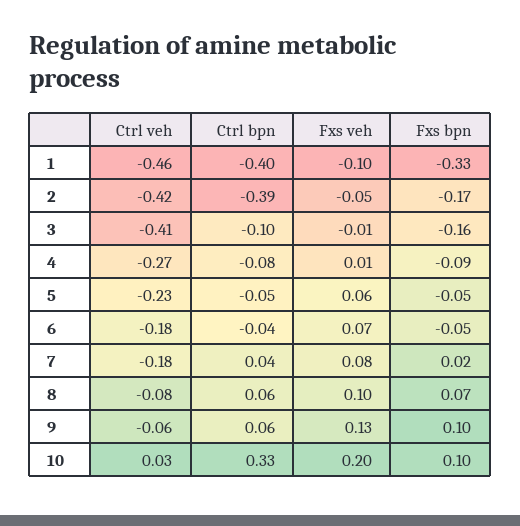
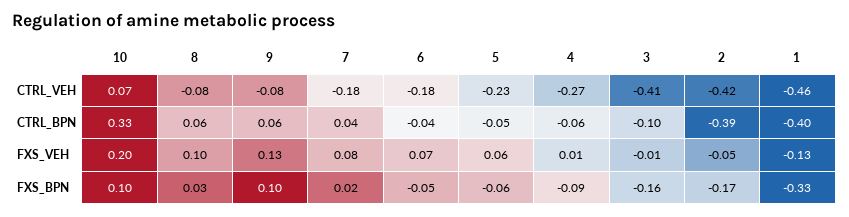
  {
    "Ctrl veh": {
      "1": -0.46,
      "2": -0.42,
      "3": -0.41,
      "4": -0.27,
      "5": -0.23,
      "6": -0.18,
      "7": -0.18,
      "8": -0.08,
-     "9": -0.06,
+     "9": -0.08,
-     "10": 0.03
+     "10": 0.07
    },
    "Ctrl bpn": {
      "1": -0.4,
      "2": -0.39,
      "3": -0.1,
-     "4": -0.08,
+     "4": -0.06,
      "5": -0.05,
      "6": -0.04,
      "7": 0.04,
      "8": 0.06,
      "9": 0.06,
      "10": 0.33
    },
    "Fxs veh": {
-     "1": -0.1,
+     "1": -0.13,
      "2": -0.05,
      "3": -0.01,
      "4": 0.01,
      "5": 0.06,
      "6": 0.07,
      "7": 0.08,
      "8": 0.1,
      "9": 0.13,
      "10": 0.2
    },
    "Fxs bpn": {
      "1": -0.33,
      "2": -0.17,
      "3": -0.16,
      "4": -0.09,
-     "5": -0.05,
+     "5": -0.06,
      "6": -0.05,
      "7": 0.02,
-     "8": 0.07,
+     "8": 0.03,
      "9": 0.1,
      "10": 0.1
    }
  }

